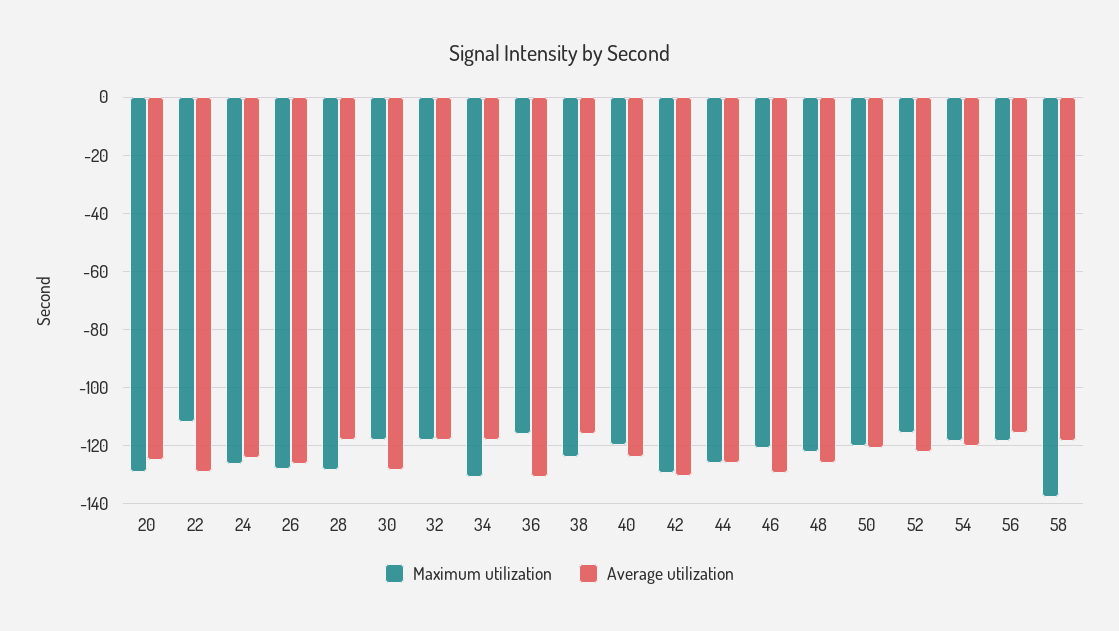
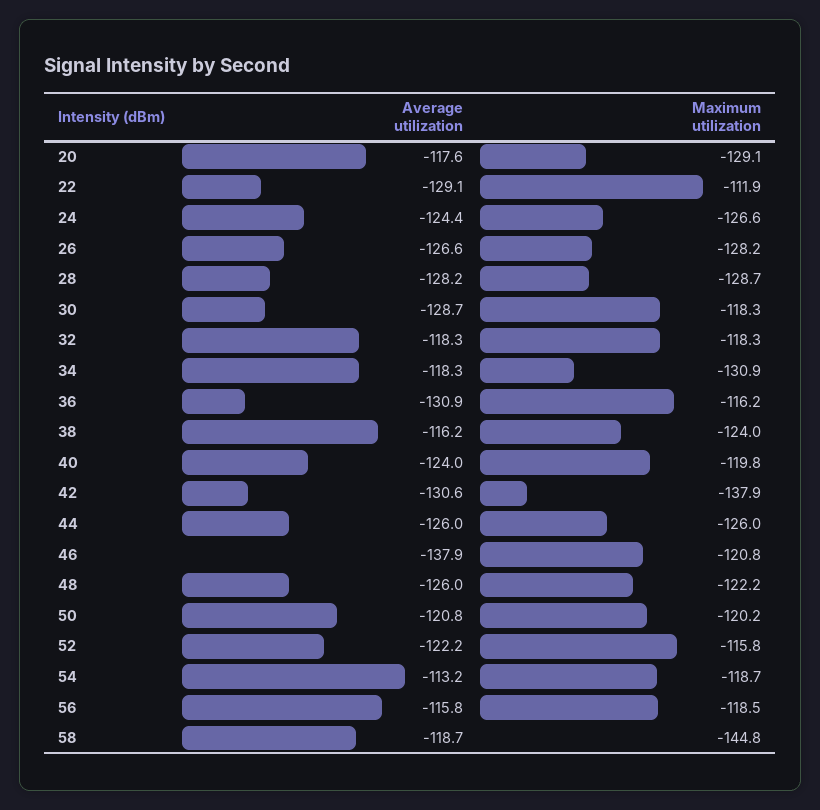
  {
    "Maximum utilization": {
      "20": -129.1,
      "22": -111.9,
      "24": -126.6,
      "26": -128.2,
      "28": -128.7,
      "30": -118.3,
      "32": -118.3,
      "34": -130.9,
      "36": -116.2,
      "38": -124,
      "40": -119.8,
-     "42": -130,
+     "42": -137.9,
      "44": -126,
      "46": -120.8,
      "48": -122.2,
      "50": -120.2,
      "52": -115.8,
      "54": -118.7,
      "56": -118.5,
-     "58": -137.5
+     "58": -144.8
    },
    "Average utilization": {
-     "20": -125,
+     "20": -117.6,
      "22": -129.1,
      "24": -124.4,
      "26": -126.6,
-     "28": -117.5,
+     "28": -128.2,
      "30": -128.7,
      "32": -118.3,
      "34": -118.3,
      "36": -130.9,
      "38": -116.2,
      "40": -124,
      "42": -130.6,
      "44": -126,
-     "46": -130,
+     "46": -137.9,
      "48": -126,
      "50": -120.8,
      "52": -122.2,
-     "54": -120,
+     "54": -113.2,
      "56": -115.8,
      "58": -118.7
    }
  }

